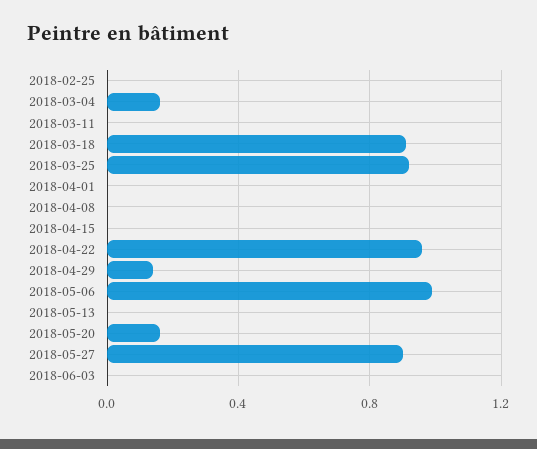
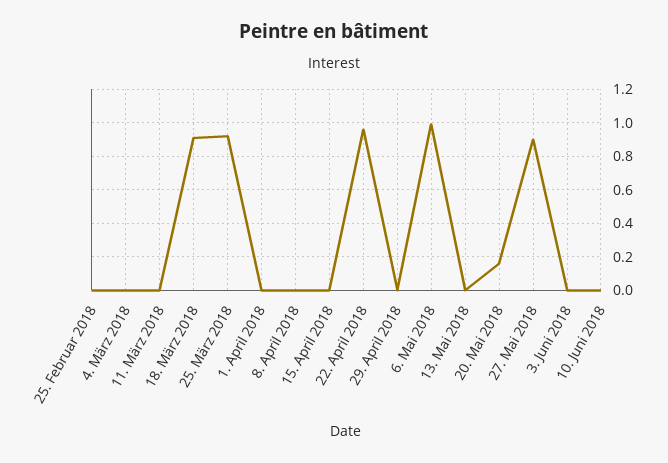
  {
    "2018-02-25": 0,
-   "2018-03-04": 0.15,
+   "2018-03-04": 0,
    "2018-03-11": 0,
    "2018-03-18": 0.9,
    "2018-03-25": 0.9,
    "2018-04-01": 0,
    "2018-04-08": 0,
    "2018-04-15": 0,
    "2018-04-22": 0.95,
-   "2018-04-29": 0.15,
+   "2018-04-29": 0,
    "2018-05-06": 1,
    "2018-05-13": 0,
    "2018-05-20": 0.15,
    "2018-05-27": 0.9,
-   "2018-06-03": 0
+   "2018-06-03": 0,
+   "10. Juni 2018": 0
  }

